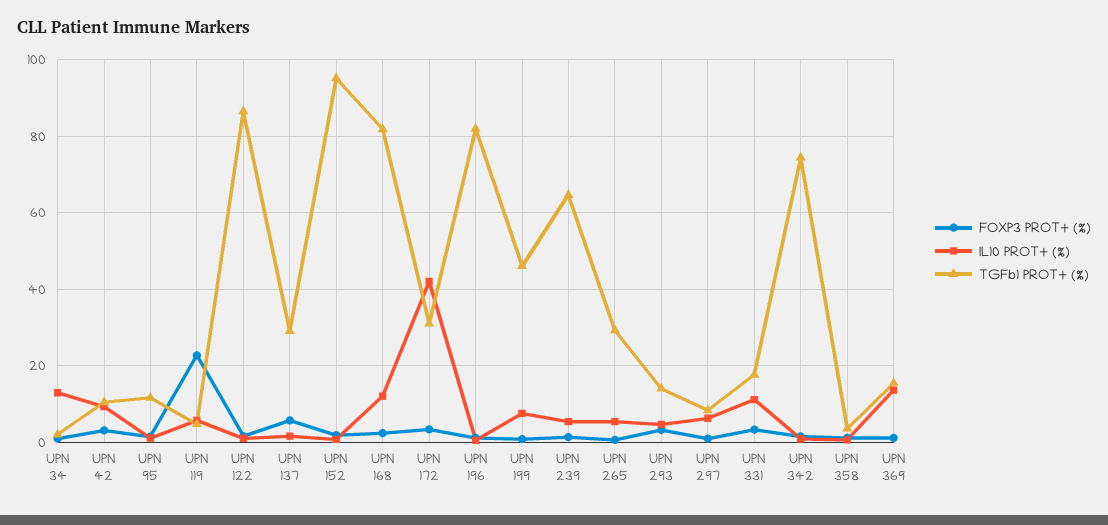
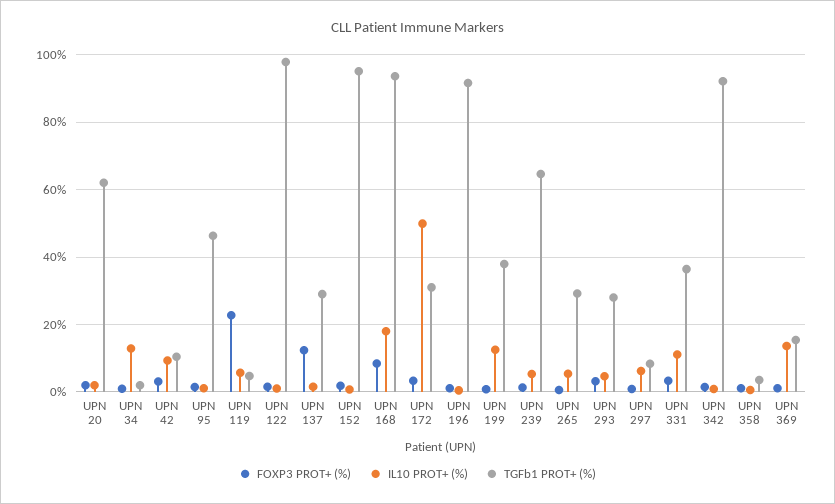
  {
    "FOXP3 PROT+ (%)": {
      "UPN 34": 0,
      "UPN 42": 4,
      "UPN 95": 2,
      "UPN 119": 22,
      "UPN 122": 2,
-     "UPN 137": 6,
+     "UPN 137": 12,
      "UPN 152": 2,
-     "UPN 168": 2,
+     "UPN 168": 8,
      "UPN 172": 4,
      "UPN 196": 2,
      "UPN 199": 0,
      "UPN 239": 2,
      "UPN 265": 0,
      "UPN 293": 4,
      "UPN 297": 0,
      "UPN 331": 4,
      "UPN 342": 2,
      "UPN 358": 2,
-     "UPN 369": 2
+     "UPN 369": 2,
+     "UPN 20": 2
    },
    "IL10 PROT+ (%)": {
      "UPN 34": 12,
      "UPN 42": 10,
      "UPN 95": 2,
      "UPN 119": 6,
      "UPN 122": 2,
      "UPN 137": 2,
      "UPN 152": 0,
-     "UPN 168": 12,
+     "UPN 168": 18,
-     "UPN 172": 42,
+     "UPN 172": 50,
      "UPN 196": 0,
-     "UPN 199": 8,
+     "UPN 199": 12,
      "UPN 239": 6,
      "UPN 265": 6,
      "UPN 293": 4,
      "UPN 297": 6,
      "UPN 331": 12,
      "UPN 342": 0,
      "UPN 358": 0,
-     "UPN 369": 14
+     "UPN 369": 14,
+     "UPN 20": 2
    },
    "TGFb1 PROT+ (%)": {
      "UPN 34": 2,
      "UPN 42": 10,
-     "UPN 95": 12,
+     "UPN 95": 46,
      "UPN 119": 4,
-     "UPN 122": 86,
+     "UPN 122": 98,
      "UPN 137": 30,
      "UPN 152": 96,
-     "UPN 168": 82,
+     "UPN 168": 94,
      "UPN 172": 32,
-     "UPN 196": 82,
+     "UPN 196": 92,
-     "UPN 199": 46,
+     "UPN 199": 38,
      "UPN 239": 64,
      "UPN 265": 30,
-     "UPN 293": 14,
+     "UPN 293": 28,
      "UPN 297": 8,
-     "UPN 331": 18,
+     "UPN 331": 36,
-     "UPN 342": 74,
+     "UPN 342": 92,
      "UPN 358": 4,
-     "UPN 369": 16
+     "UPN 369": 16,
+     "UPN 20": 62
    }
  }

